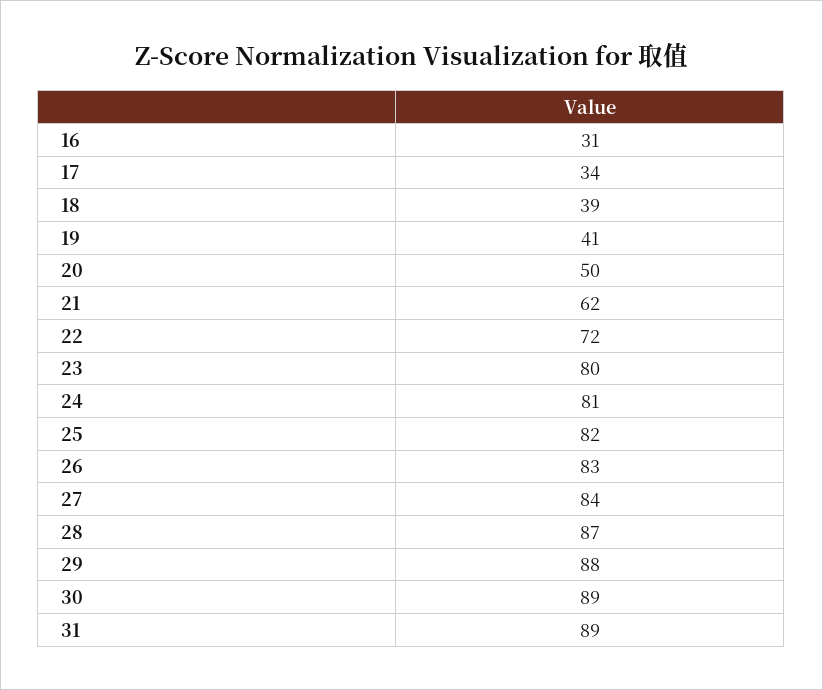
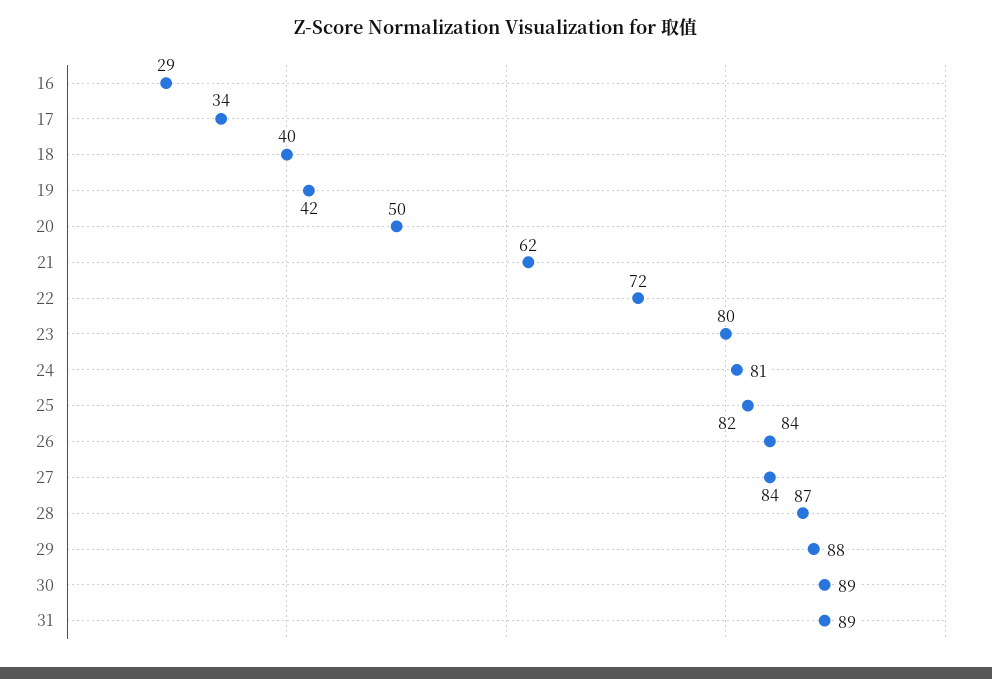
  {
-   "16": 31,
+   "16": 29,
    "17": 34,
-   "18": 39,
+   "18": 40,
-   "19": 41,
+   "19": 42,
    "20": 50,
    "21": 62,
    "22": 72,
    "23": 80,
    "24": 81,
    "25": 82,
-   "26": 83,
+   "26": 84,
    "27": 84,
    "28": 87,
    "29": 88,
    "30": 89,
    "31": 89
  }

